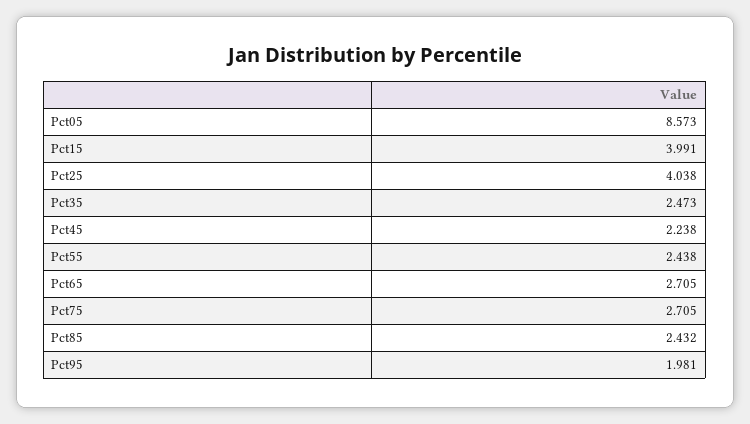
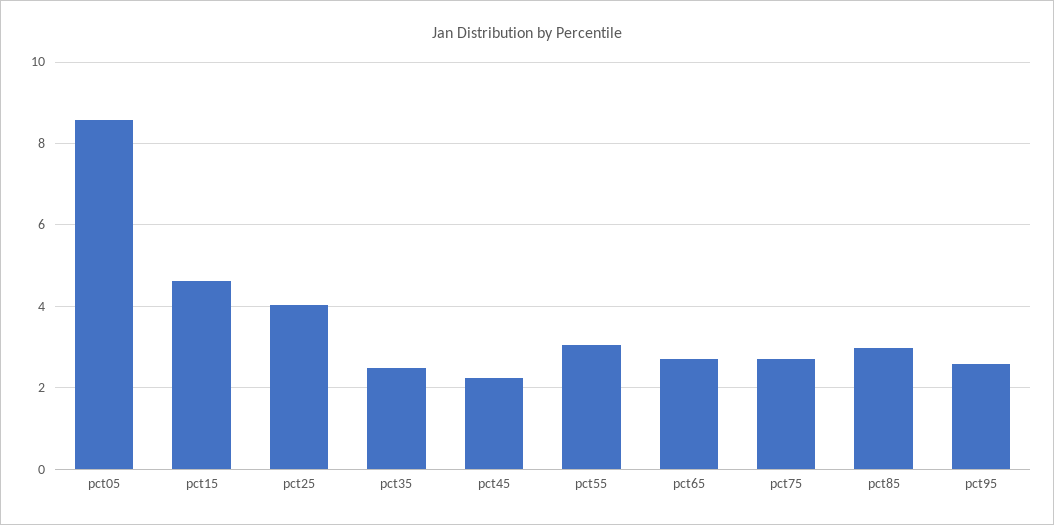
  {
    "Pct05": 8.573,
-   "Pct15": 3.991,
+   "Pct15": 4.6,
    "Pct25": 4.038,
    "Pct35": 2.473,
    "Pct45": 2.238,
-   "Pct55": 2.438,
+   "Pct55": 3,
    "Pct65": 2.705,
    "Pct75": 2.705,
-   "Pct85": 2.432,
+   "Pct85": 3,
-   "Pct95": 1.981
+   "Pct95": 2.6
  }

